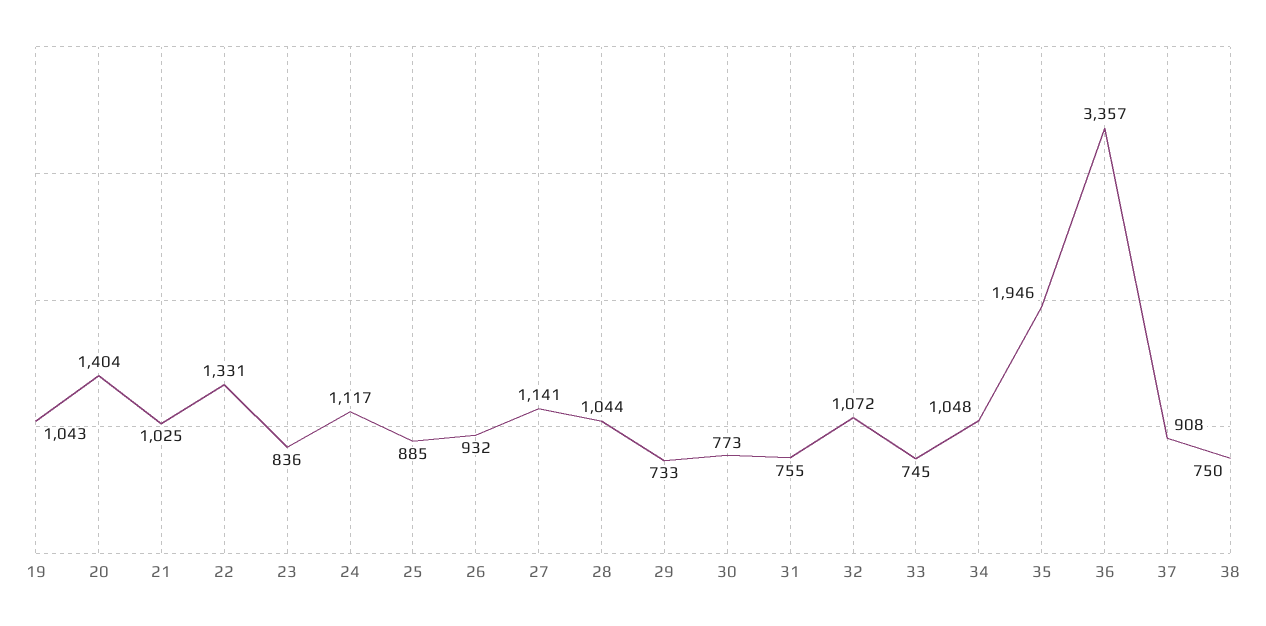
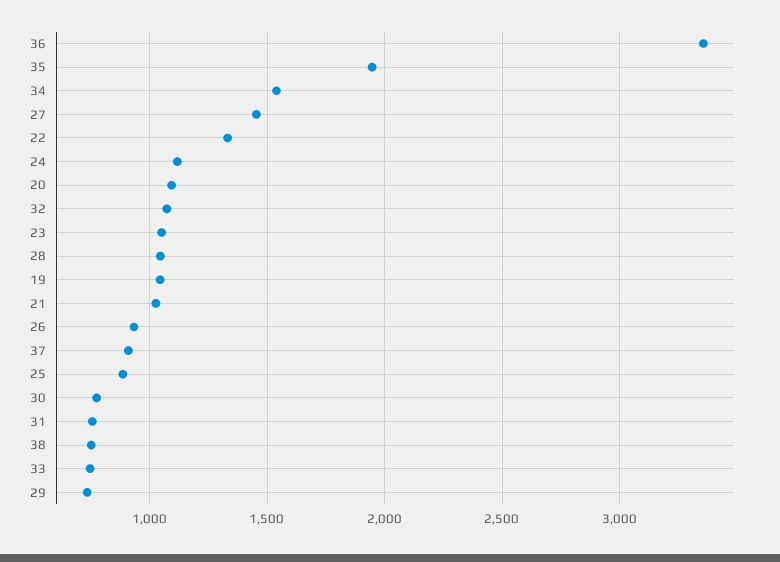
  {
    "19": 1043,
-   "20": 1404,
+   "20": 1100,
    "21": 1025,
    "22": 1331,
-   "23": 836,
+   "23": 1050,
    "24": 1117,
    "25": 885,
    "26": 932,
-   "27": 1141,
+   "27": 1450,
    "28": 1044,
    "29": 733,
    "30": 773,
    "31": 755,
    "32": 1072,
    "33": 745,
-   "34": 1048,
+   "34": 1550,
    "35": 1946,
    "36": 3357,
    "37": 908,
    "38": 750
  }

